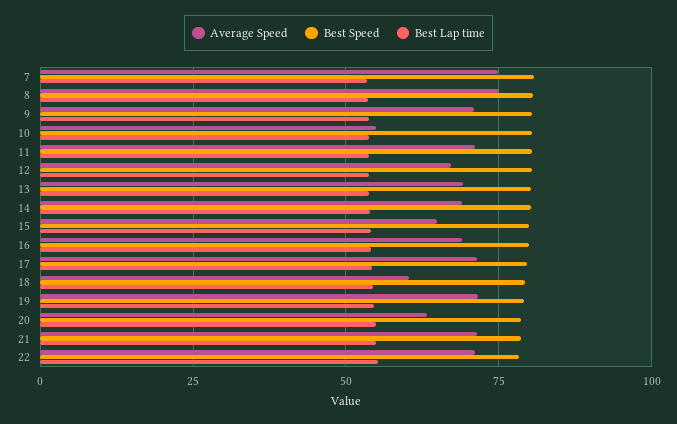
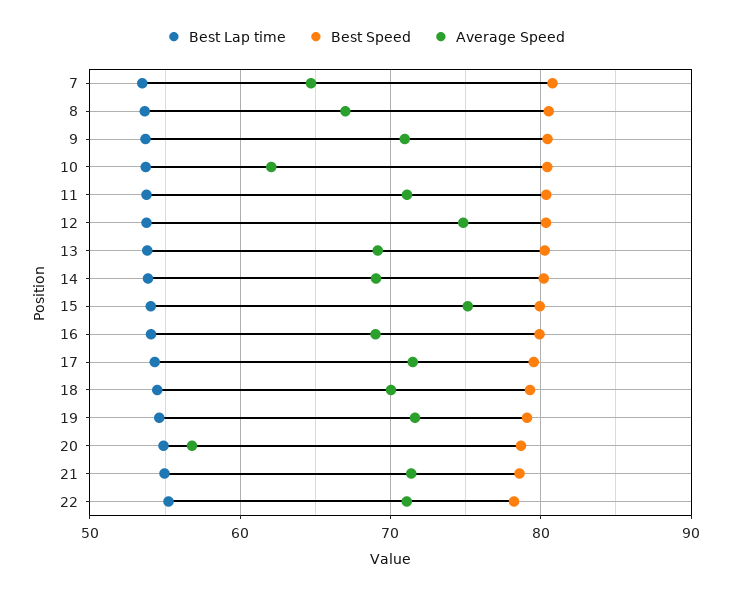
  {
    "Average Speed": {
-     "7": 75,
+     "7": 65,
-     "8": 75,
+     "8": 67,
      "9": 71,
-     "10": 55,
+     "10": 62,
      "11": 71,
-     "12": 67.5,
+     "12": 75,
      "13": 69,
      "14": 69,
-     "15": 65,
+     "15": 75,
      "16": 69,
      "17": 71,
-     "18": 60,
+     "18": 70,
      "19": 72,
-     "20": 62.5,
+     "20": 57,
      "21": 71,
      "22": 71
    },
    "Best Speed": {
      "7": 81,
      "8": 81,
      "9": 80,
      "10": 80,
      "11": 80,
      "12": 80,
      "13": 80,
      "14": 80,
      "15": 80,
      "16": 80,
      "17": 80,
      "18": 79,
      "19": 79,
      "20": 79,
      "21": 79,
      "22": 78
    },
    "Best Lap time": {
      "7": 53,
      "8": 54,
      "9": 54,
      "10": 54,
      "11": 54,
      "12": 54,
      "13": 54,
      "14": 54,
      "15": 54,
      "16": 54,
      "17": 54,
      "18": 54,
      "19": 55,
      "20": 55,
      "21": 55,
      "22": 55
    }
  }

